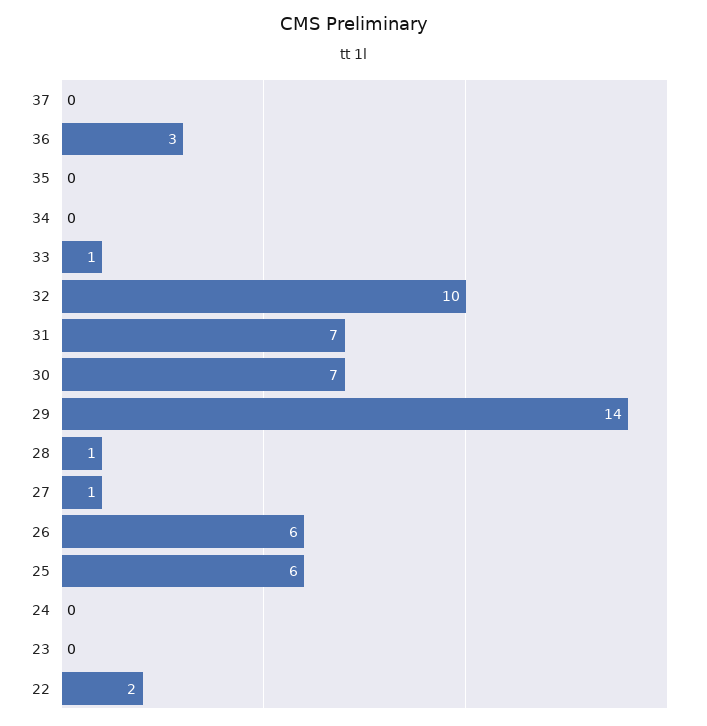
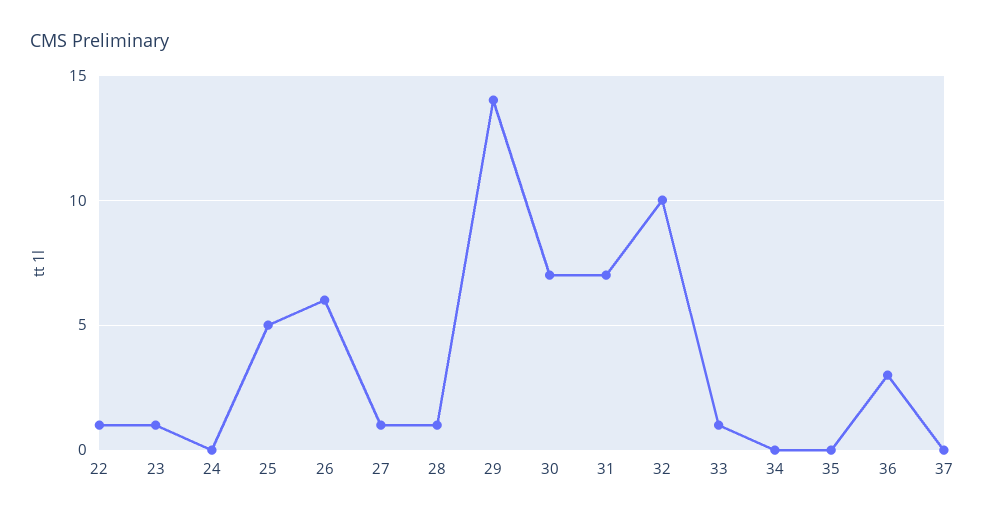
  {
    "37": 0,
    "36": 3,
    "35": 0,
    "34": 0,
    "33": 1,
    "32": 10,
    "31": 7,
    "30": 7,
    "29": 14,
    "28": 1,
    "27": 1,
    "26": 6,
-   "25": 6,
+   "25": 5,
    "24": 0,
-   "23": 0,
+   "23": 1,
-   "22": 2
+   "22": 1
  }

